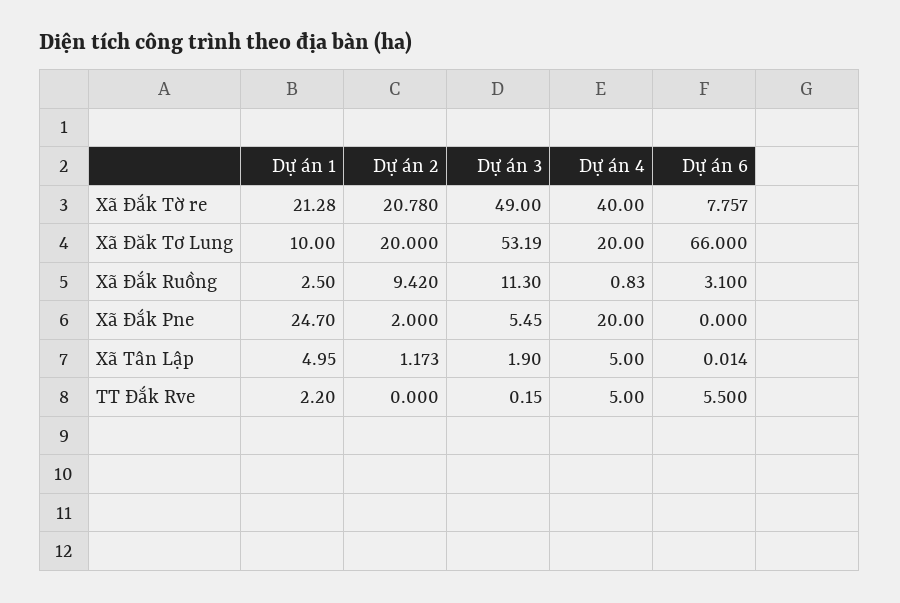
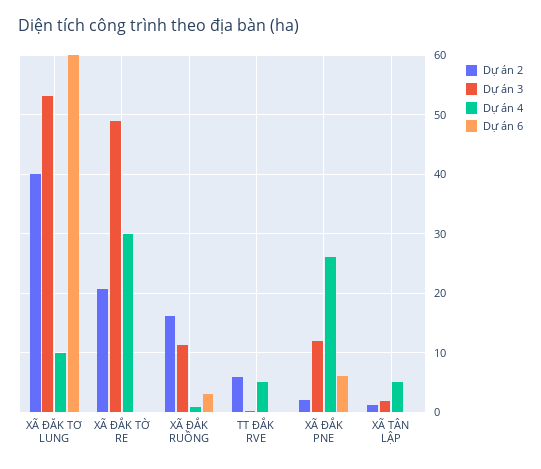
  {
-   "Dự án 1": {
-     "Xã Đắk Tờ re": 21.28,
-     "Xã Đăk Tơ Lung": 10,
-     "Xã Đắk Ruồng": 2.5,
-     "Xã Đắk Pne": 24.7,
-     "Xã Tân Lập": 4.95,
-     "TT Đắk Rve": 2.2
-   },
    "Dự án 2": {
      "Xã Đắk Tờ re": 20.78,
-     "Xã Đăk Tơ Lung": 20,
+     "Xã Đăk Tơ Lung": 40,
-     "Xã Đắk Ruồng": 9.42,
+     "Xã Đắk Ruồng": 16,
      "Xã Đắk Pne": 2,
      "Xã Tân Lập": 1.173,
-     "TT Đắk Rve": 0
+     "TT Đắk Rve": 6
    },
    "Dự án 3": {
      "Xã Đắk Tờ re": 49,
      "Xã Đăk Tơ Lung": 53.19,
      "Xã Đắk Ruồng": 11.3,
-     "Xã Đắk Pne": 5.45,
+     "Xã Đắk Pne": 12,
      "Xã Tân Lập": 1.9,
      "TT Đắk Rve": 0.15
    },
    "Dự án 4": {
-     "Xã Đắk Tờ re": 40,
+     "Xã Đắk Tờ re": 30,
-     "Xã Đăk Tơ Lung": 20,
+     "Xã Đăk Tơ Lung": 10,
      "Xã Đắk Ruồng": 0.83,
-     "Xã Đắk Pne": 20,
+     "Xã Đắk Pne": 26,
      "Xã Tân Lập": 5,
      "TT Đắk Rve": 5
    },
    "Dự án 6": {
-     "Xã Đắk Tờ re": 7.757,
+     "Xã Đắk Tờ re": 0,
-     "Xã Đăk Tơ Lung": 66,
+     "Xã Đăk Tơ Lung": 60,
      "Xã Đắk Ruồng": 3.1,
-     "Xã Đắk Pne": 0,
+     "Xã Đắk Pne": 6,
      "Xã Tân Lập": 0.014,
-     "TT Đắk Rve": 5.5
+     "TT Đắk Rve": 0
    }
  }

